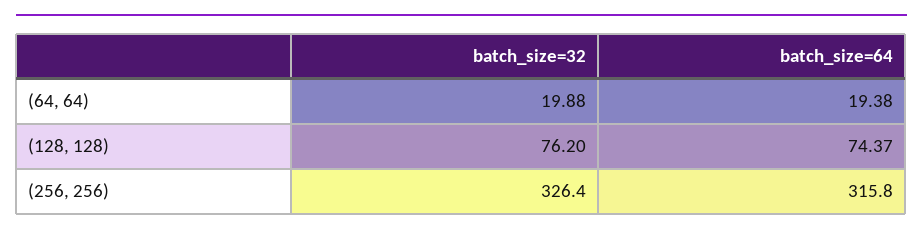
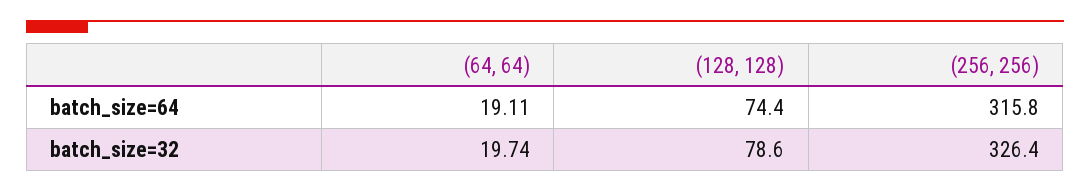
  {
    "batch_size=32": {
-     "(64, 64)": 19.88,
+     "(64, 64)": 19.74,
-     "(128, 128)": 76.2,
+     "(128, 128)": 78.6,
      "(256, 256)": 326.4
    },
    "batch_size=64": {
-     "(64, 64)": 19.38,
+     "(64, 64)": 19.11,
      "(128, 128)": 74.37,
      "(256, 256)": 315.8
    }
  }

